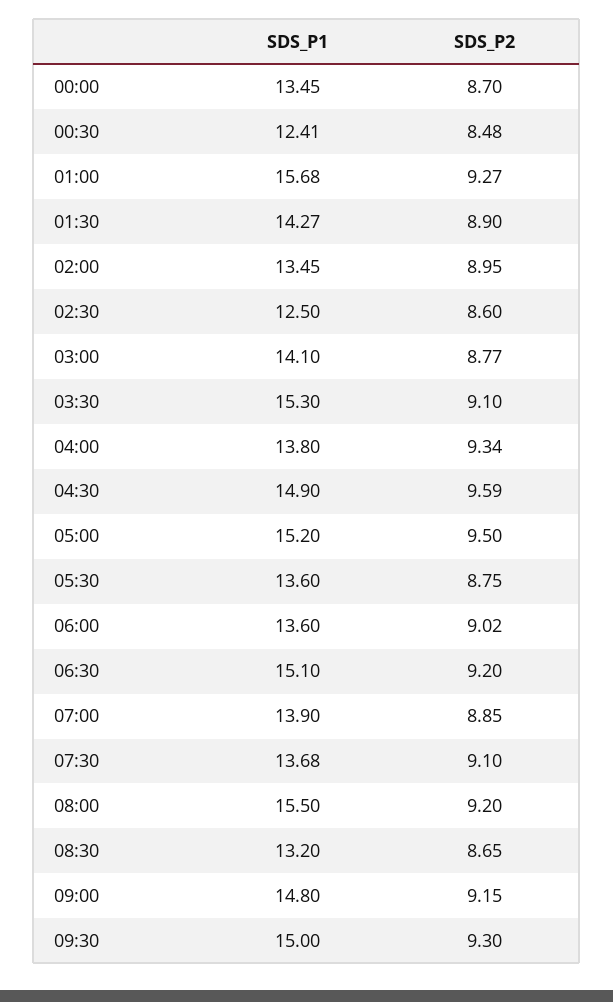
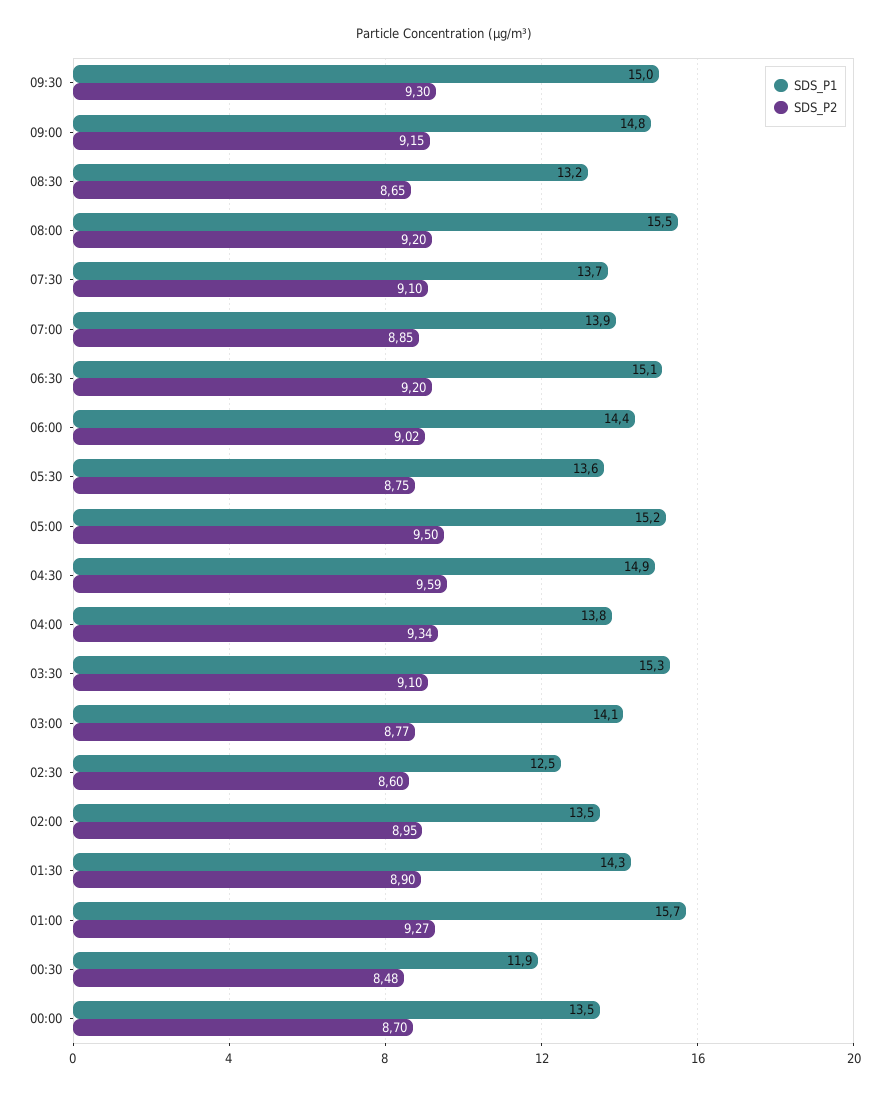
  {
    "SDS_P1": {
      "00:00": 13.45,
-     "00:30": 12.41,
+     "00:30": 11.9,
      "01:00": 15.68,
      "01:30": 14.27,
      "02:00": 13.45,
      "02:30": 12.5,
      "03:00": 14.1,
      "03:30": 15.3,
      "04:00": 13.8,
      "04:30": 14.9,
      "05:00": 15.2,
      "05:30": 13.6,
-     "06:00": 13.6,
+     "06:00": 14.4,
      "06:30": 15.1,
      "07:00": 13.9,
      "07:30": 13.68,
      "08:00": 15.5,
      "08:30": 13.2,
      "09:00": 14.8,
      "09:30": 15
    },
    "SDS_P2": {
      "00:00": 8.7,
      "00:30": 8.48,
      "01:00": 9.27,
      "01:30": 8.9,
      "02:00": 8.95,
      "02:30": 8.6,
      "03:00": 8.77,
      "03:30": 9.1,
      "04:00": 9.34,
      "04:30": 9.59,
      "05:00": 9.5,
      "05:30": 8.75,
      "06:00": 9.02,
      "06:30": 9.2,
      "07:00": 8.85,
      "07:30": 9.1,
      "08:00": 9.2,
      "08:30": 8.65,
      "09:00": 9.15,
      "09:30": 9.3
    }
  }

